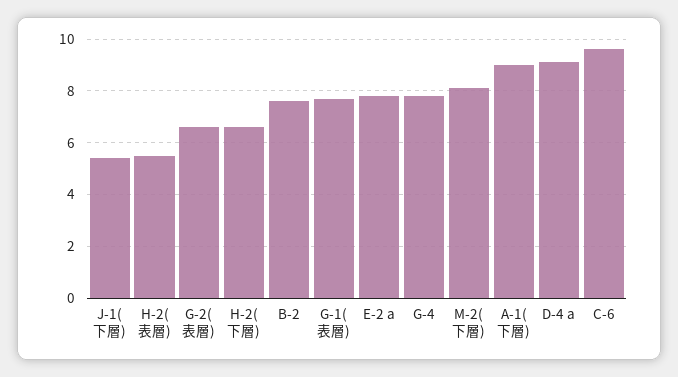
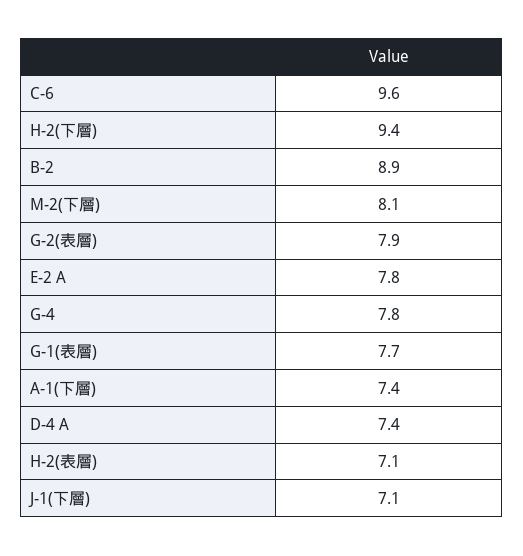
  {
-   "J-1(下層)": 5.5,
+   "J-1(下層)": 7.1,
-   "H-2(表層)": 5.5,
+   "H-2(表層)": 7.1,
-   "G-2(表層)": 6.5,
+   "G-2(表層)": 7.9,
-   "H-2(下層)": 6.5,
+   "H-2(下層)": 9.4,
-   "B-2": 7.5,
+   "B-2": 8.9,
    "G-1(表層)": 7.7,
    "E-2 a": 7.8,
    "G-4": 7.8,
    "M-2(下層)": 8.1,
-   "A-1(下層)": 9,
+   "A-1(下層)": 7.4,
-   "D-4 a": 9,
+   "D-4 a": 7.4,
    "C-6": 9.6
  }

